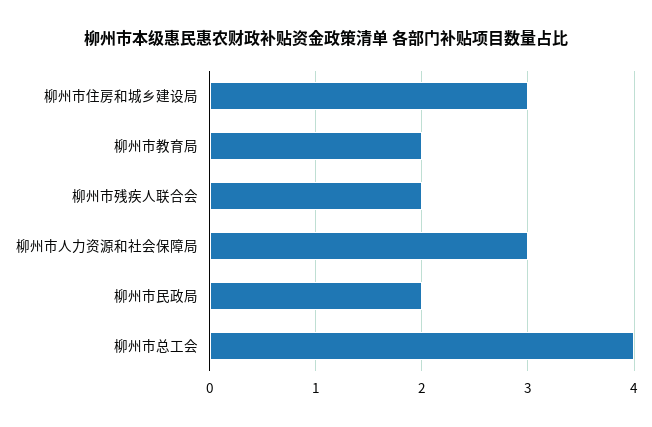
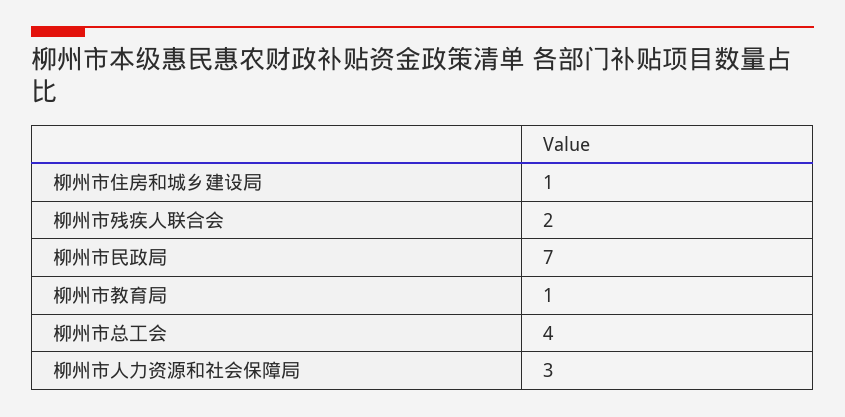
  {
-   "柳州市住房和城乡建设局": 3,
+   "柳州市住房和城乡建设局": 1,
-   "柳州市教育局": 2,
+   "柳州市教育局": 1,
    "柳州市残疾人联合会": 2,
    "柳州市人力资源和社会保障局": 3,
-   "柳州市民政局": 2,
+   "柳州市民政局": 7,
    "柳州市总工会": 4
  }

